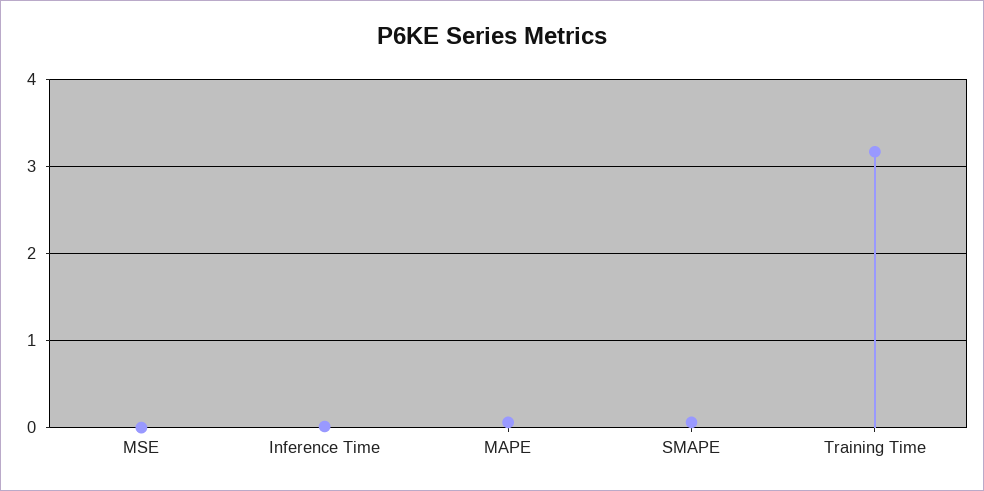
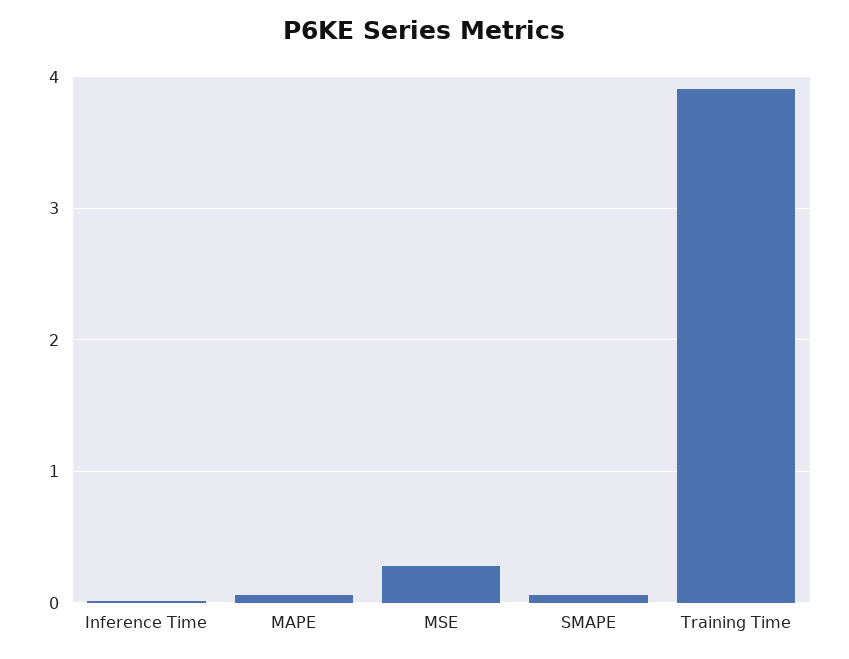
  {
-   "MSE": 0,
+   "MSE": 0.3,
    "Inference Time": 0,
    "MAPE": 0.1,
    "SMAPE": 0.1,
-   "Training Time": 3.2
+   "Training Time": 3.9
  }

